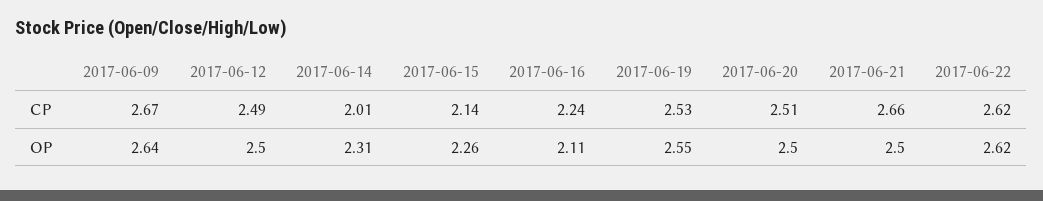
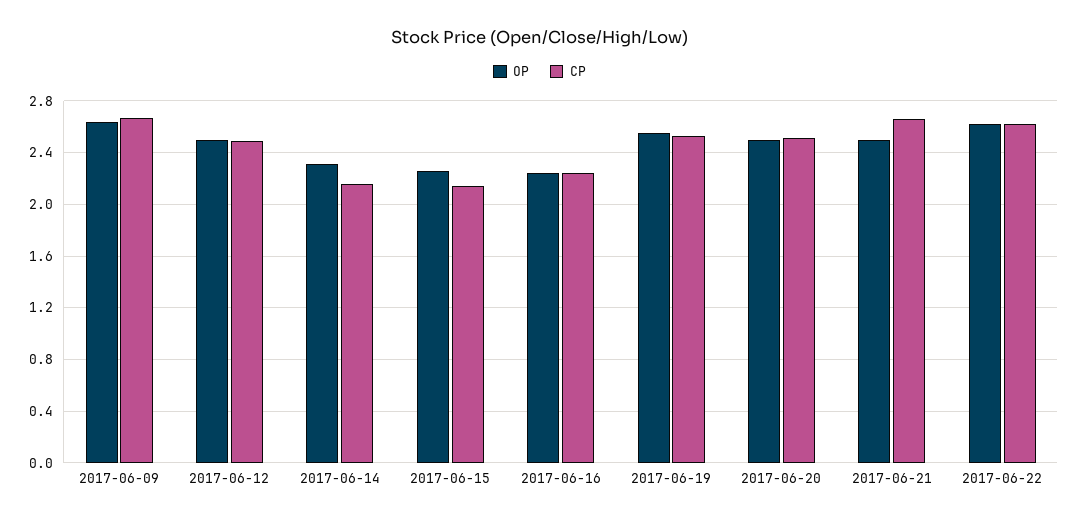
  {
    "CP": {
      "2017-06-09": 2.67,
      "2017-06-12": 2.49,
-     "2017-06-14": 2.01,
+     "2017-06-14": 2.15,
      "2017-06-15": 2.14,
      "2017-06-16": 2.24,
      "2017-06-19": 2.53,
      "2017-06-20": 2.51,
      "2017-06-21": 2.66,
      "2017-06-22": 2.62
    },
    "OP": {
      "2017-06-09": 2.64,
      "2017-06-12": 2.5,
      "2017-06-14": 2.31,
      "2017-06-15": 2.26,
-     "2017-06-16": 2.11,
+     "2017-06-16": 2.25,
      "2017-06-19": 2.55,
      "2017-06-20": 2.5,
      "2017-06-21": 2.5,
      "2017-06-22": 2.62
    }
  }

